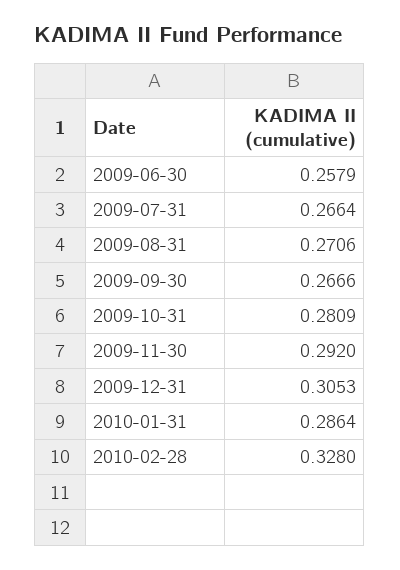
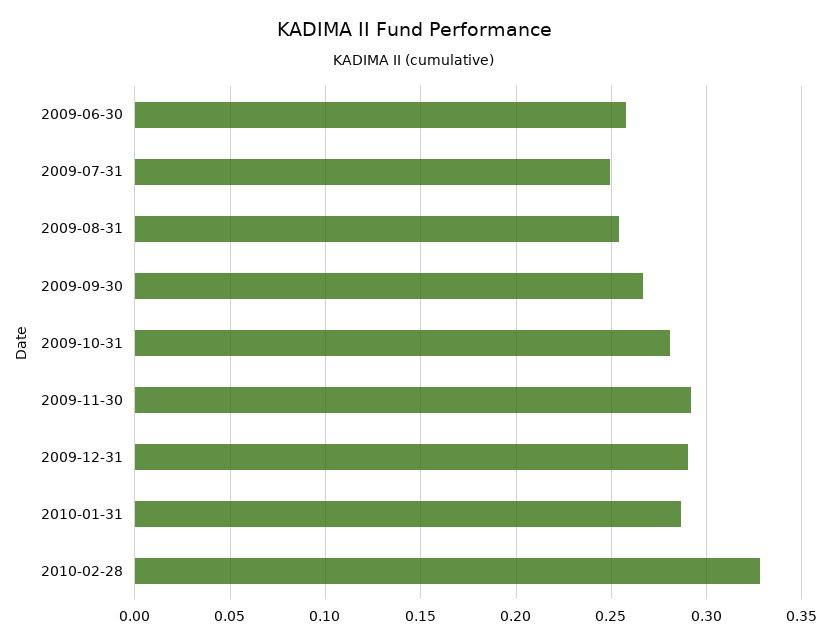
  {
    "2009-06-30": 0.2579,
-   "2009-07-31": 0.2664,
+   "2009-07-31": 0.25,
-   "2009-08-31": 0.2706,
+   "2009-08-31": 0.255,
    "2009-09-30": 0.2666,
    "2009-10-31": 0.2809,
    "2009-11-30": 0.292,
-   "2009-12-31": 0.3053,
+   "2009-12-31": 0.29,
    "2010-01-31": 0.2864,
    "2010-02-28": 0.328
  }

